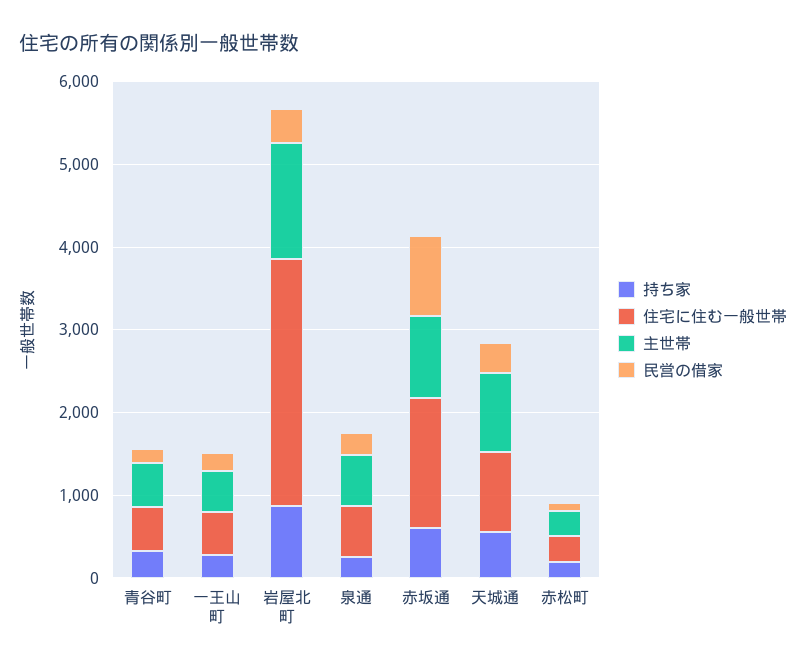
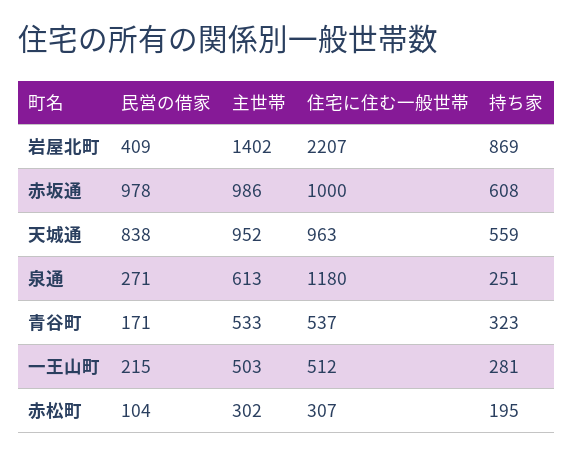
  {
    "持ち家": {
      "青谷町": 323,
      "一王山町": 281,
      "岩屋北町": 869,
      "泉通": 251,
      "赤坂通": 608,
      "天城通": 559,
      "赤松町": 195
    },
    "住宅に住む一般世帯": {
      "青谷町": 537,
      "一王山町": 512,
-     "岩屋北町": 3000,
+     "岩屋北町": 2207,
-     "泉通": 600,
+     "泉通": 1180,
-     "赤坂通": 1600,
+     "赤坂通": 1000,
      "天城通": 963,
      "赤松町": 307
    },
    "主世帯": {
      "青谷町": 533,
      "一王山町": 503,
      "岩屋北町": 1402,
      "泉通": 613,
      "赤坂通": 986,
      "天城通": 952,
      "赤松町": 302
    },
    "民営の借家": {
      "青谷町": 171,
      "一王山町": 215,
      "岩屋北町": 409,
      "泉通": 271,
      "赤坂通": 978,
-     "天城通": 400,
+     "天城通": 838,
      "赤松町": 104
    }
  }

